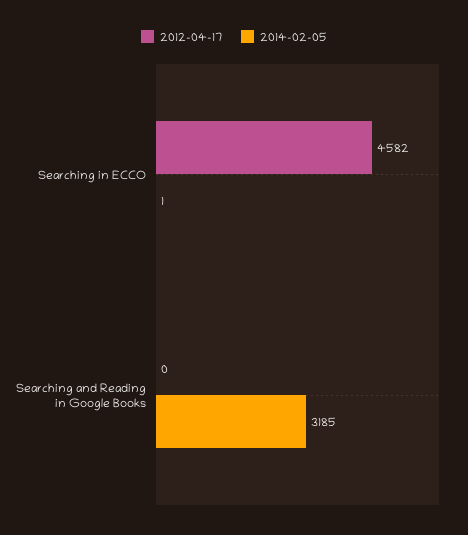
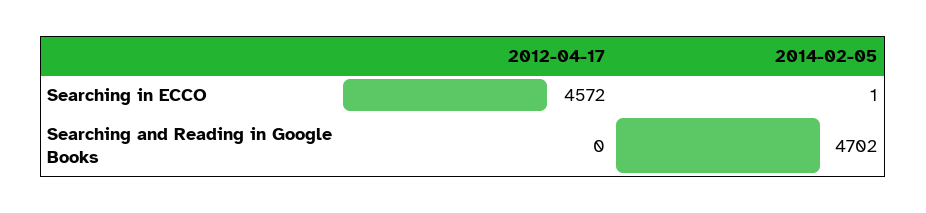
  {
    "2012-04-17": {
-     "Searching in ECCO": 4582,
+     "Searching in ECCO": 4572,
      "Searching and Reading in Google Books": 0
    },
    "2014-02-05": {
      "Searching in ECCO": 1,
-     "Searching and Reading in Google Books": 3185
+     "Searching and Reading in Google Books": 4702
    }
  }

